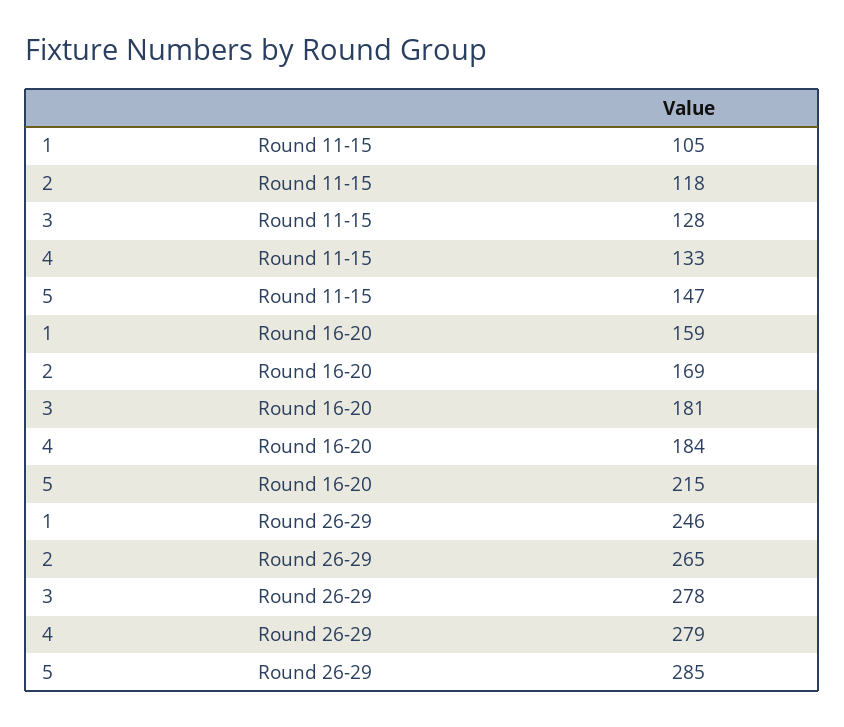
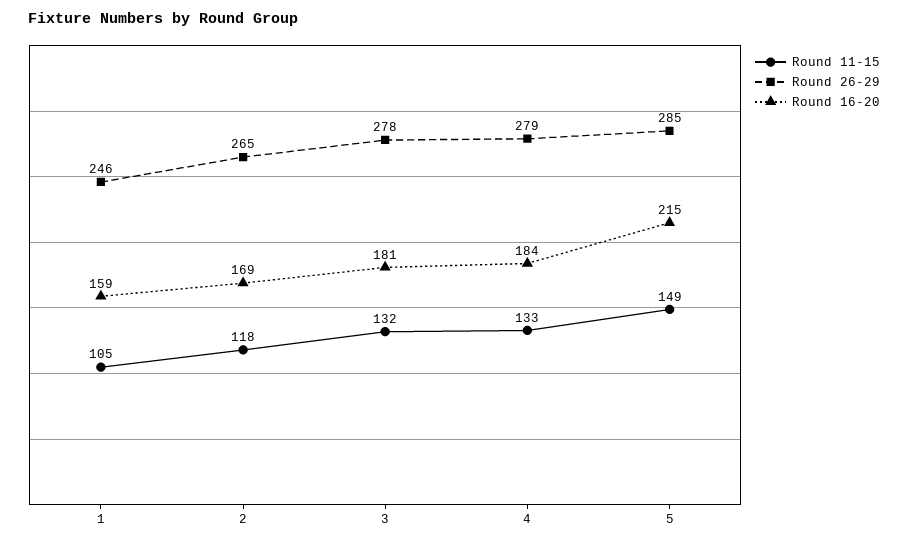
  {
    "Round 11-15": {
      "1": 105,
      "2": 118,
-     "3": 128,
+     "3": 132,
      "4": 133,
-     "5": 147
+     "5": 149
    },
    "Round 16-20": {
      "1": 159,
      "2": 169,
      "3": 181,
      "4": 184,
      "5": 215
    },
    "Round 26-29": {
      "1": 246,
      "2": 265,
      "3": 278,
      "4": 279,
      "5": 285
    }
  }

